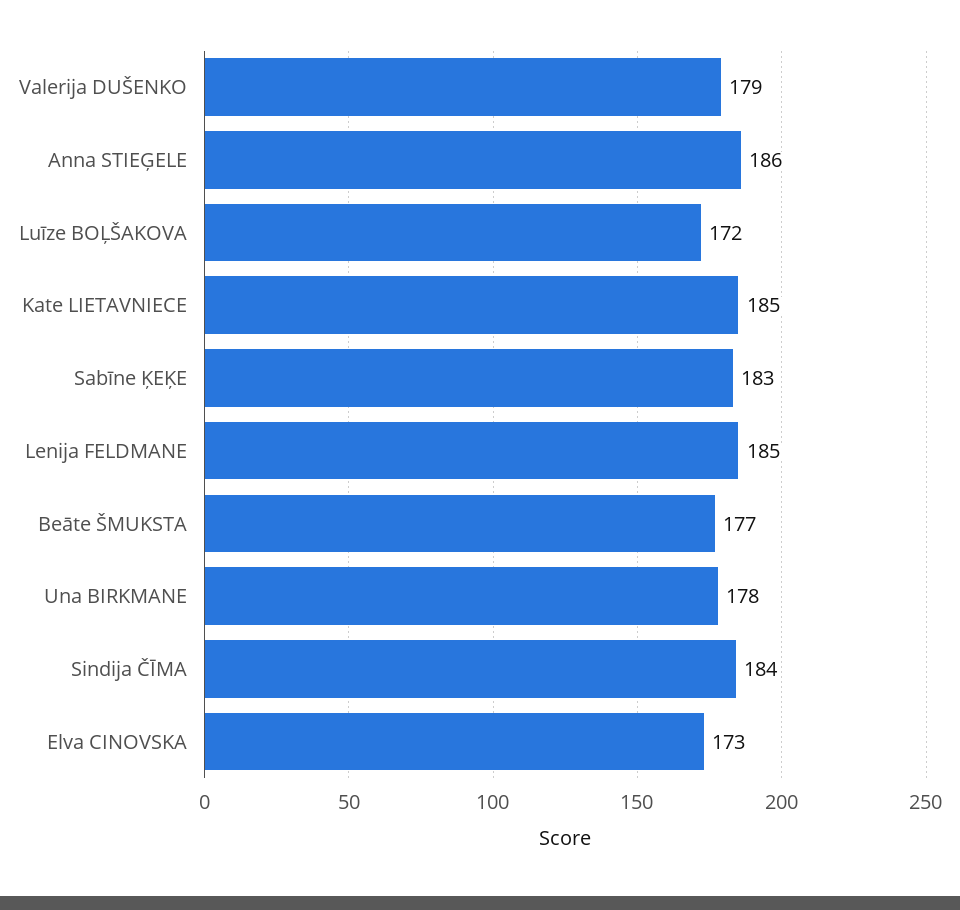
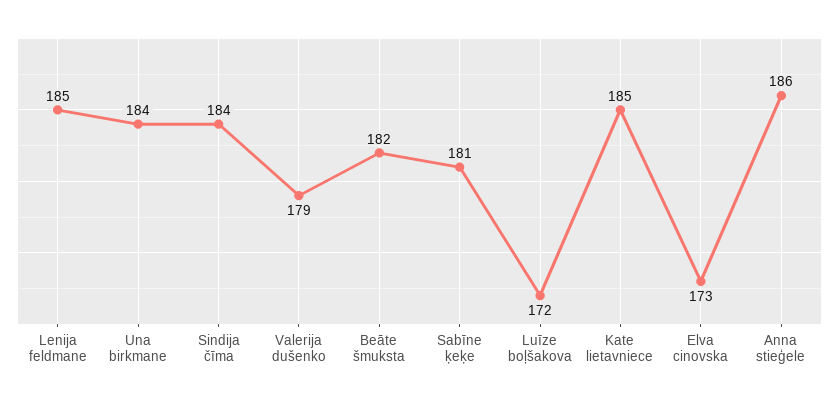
  {
    "Valerija DUŠENKO": 179,
    "Anna STIEĢELE": 186,
    "Luīze BOĻŠAKOVA": 172,
    "Kate LIETAVNIECE": 185,
-   "Sabīne ĶEĶE": 183,
+   "Sabīne ĶEĶE": 181,
    "Lenija FELDMANE": 185,
-   "Beāte ŠMUKSTA": 177,
+   "Beāte ŠMUKSTA": 182,
-   "Una BIRKMANE": 178,
+   "Una BIRKMANE": 184,
    "Sindija ČĪMA": 184,
    "Elva CINOVSKA": 173
  }

